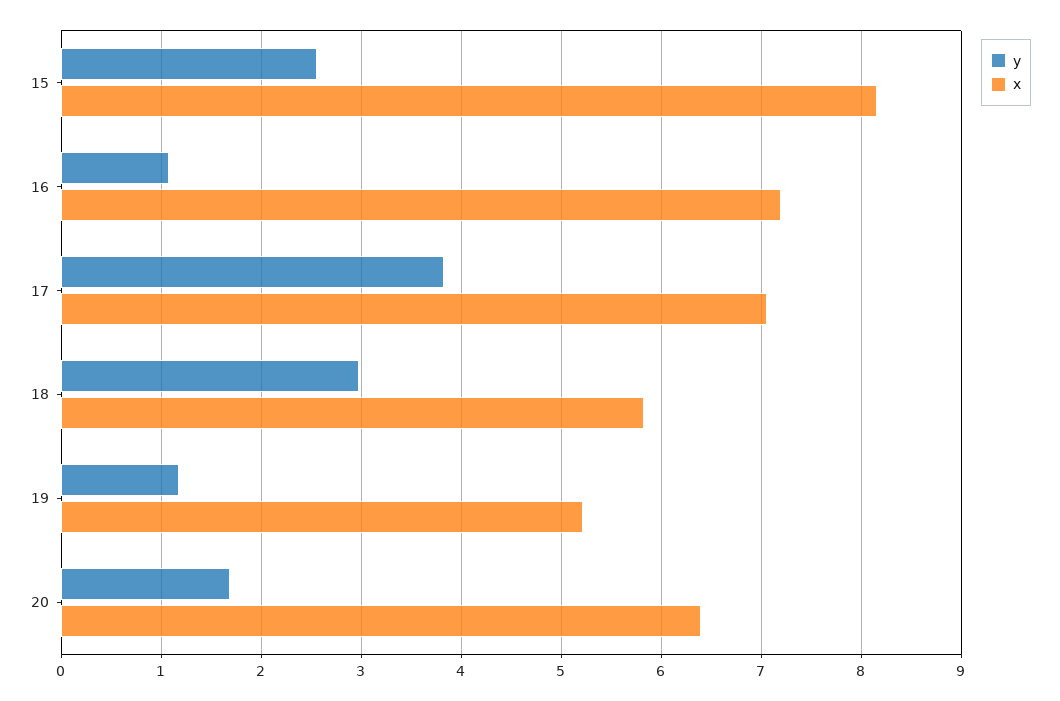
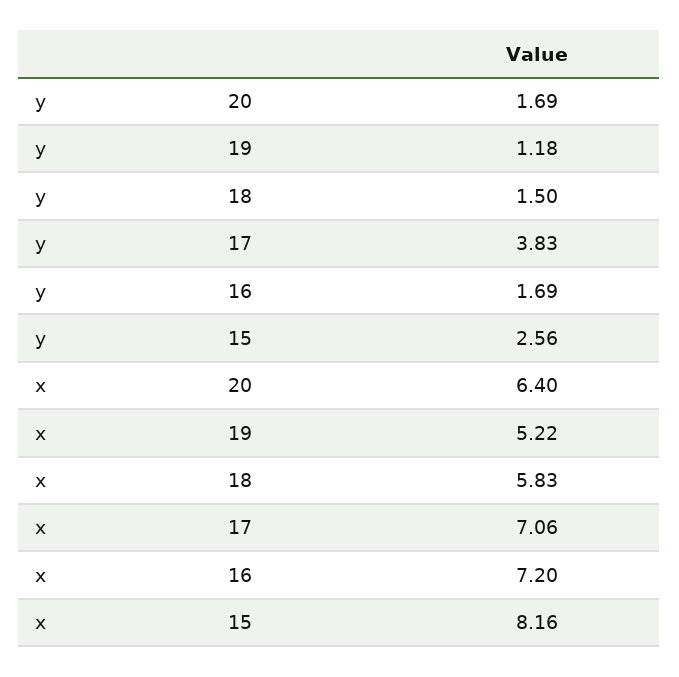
  {
    "y": {
      "15": 2.56,
-     "16": 1.1,
+     "16": 1.69,
      "17": 3.83,
-     "18": 3,
+     "18": 1.5,
      "19": 1.18,
      "20": 1.69
    },
    "x": {
      "15": 8.16,
      "16": 7.2,
      "17": 7.06,
      "18": 5.83,
      "19": 5.22,
      "20": 6.4
    }
  }

